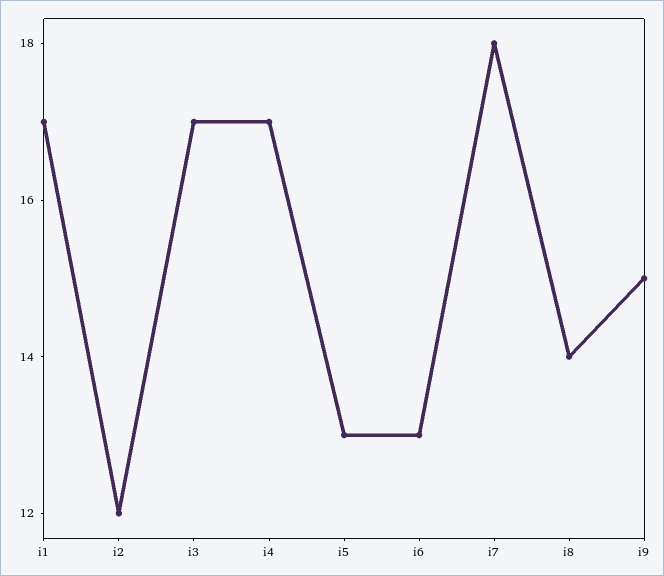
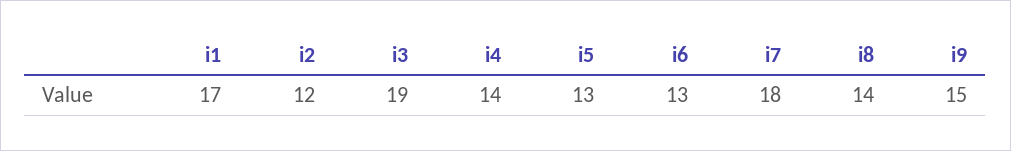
  {
    "i1": 17,
    "i2": 12,
-   "i3": 17,
+   "i3": 19,
-   "i4": 17,
+   "i4": 14,
    "i5": 13,
    "i6": 13,
    "i7": 18,
    "i8": 14,
    "i9": 15
  }

